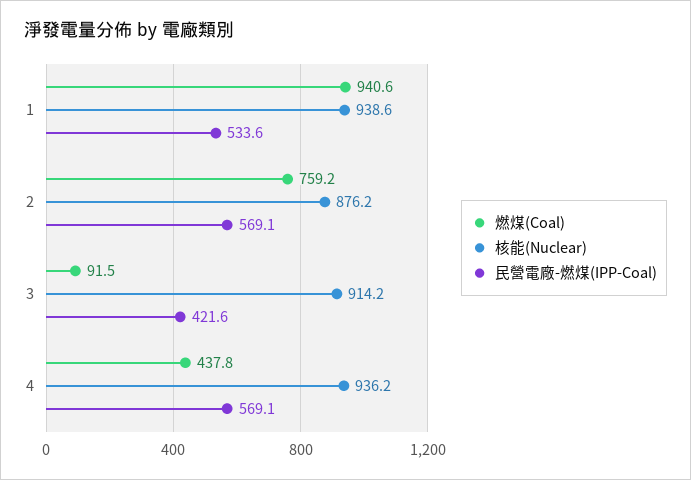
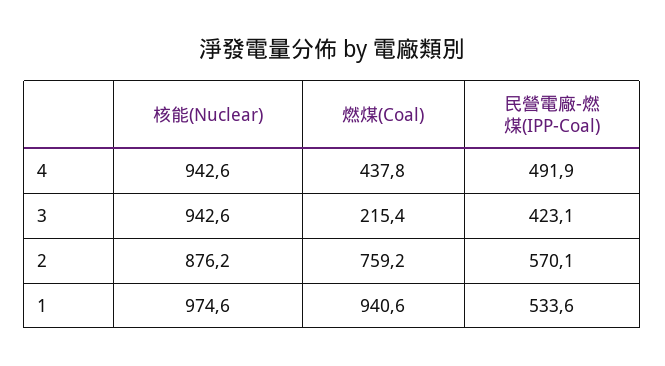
  {
    "燃煤(Coal)": {
      "1": 940.6,
      "2": 759.2,
-     "3": 91.5,
+     "3": 215.4,
      "4": 437.8
    },
    "核能(Nuclear)": {
-     "1": 938.6,
+     "1": 974.6,
      "2": 876.2,
-     "3": 914.2,
+     "3": 942.6,
-     "4": 936.2
+     "4": 942.6
    },
    "民營電廠-燃煤(IPP-Coal)": {
      "1": 533.6,
-     "2": 569.1,
+     "2": 570.1,
-     "3": 421.6,
+     "3": 423.1,
-     "4": 569.1
+     "4": 491.9
    }
  }

